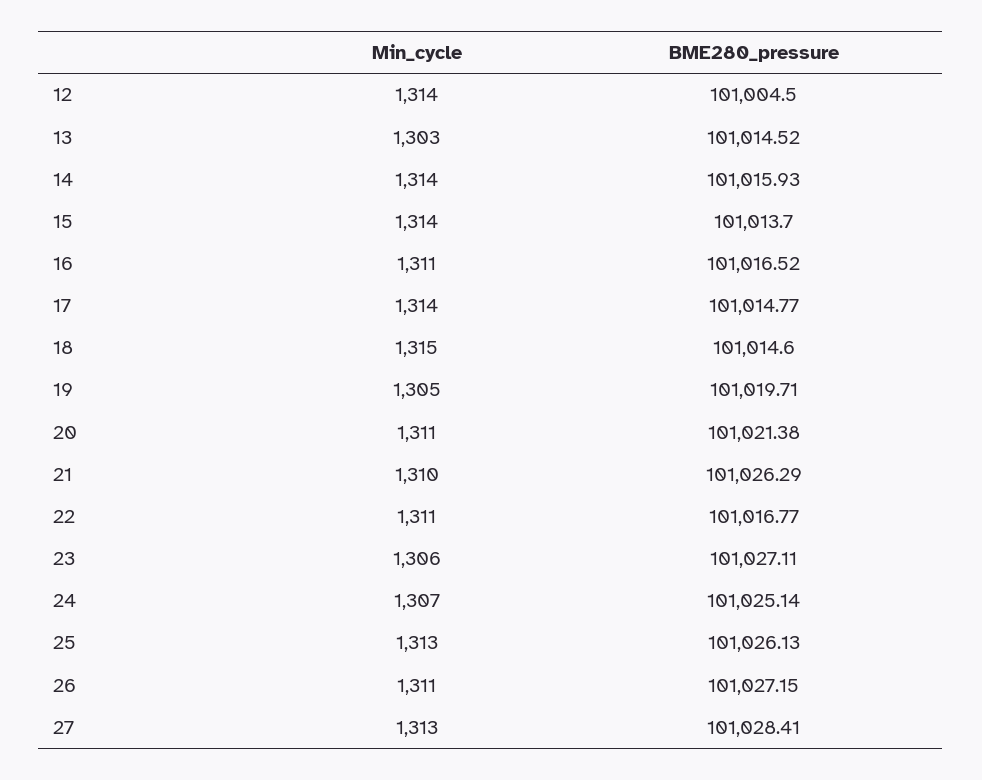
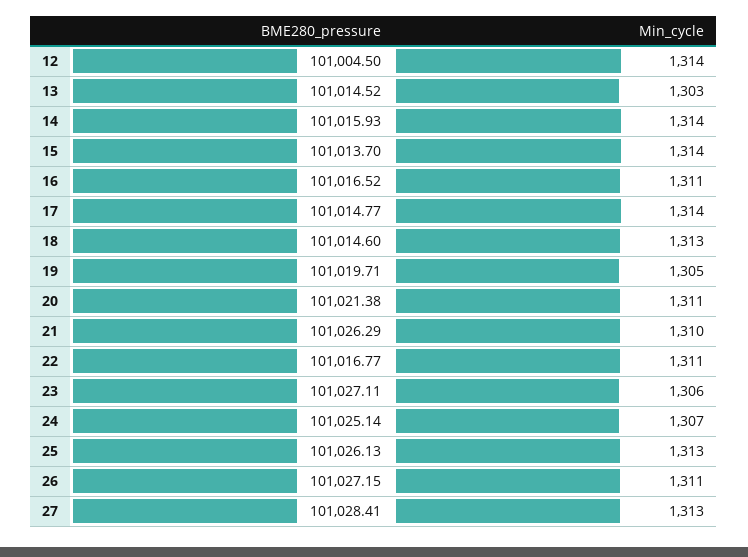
  {
    "Min_cycle": {
      "12": 1314,
      "13": 1303,
      "14": 1314,
      "15": 1314,
      "16": 1311,
      "17": 1314,
-     "18": 1315,
+     "18": 1313,
      "19": 1305,
      "20": 1311,
      "21": 1310,
      "22": 1311,
      "23": 1306,
      "24": 1307,
      "25": 1313,
      "26": 1311,
      "27": 1313
    },
    "BME280_pressure": {
      "12": 101004.5,
      "13": 101014.52,
      "14": 101015.93,
      "15": 101013.7,
      "16": 101016.52,
      "17": 101014.77,
      "18": 101014.6,
      "19": 101019.71,
      "20": 101021.38,
      "21": 101026.29,
      "22": 101016.77,
      "23": 101027.11,
      "24": 101025.14,
      "25": 101026.13,
      "26": 101027.15,
      "27": 101028.41
    }
  }

